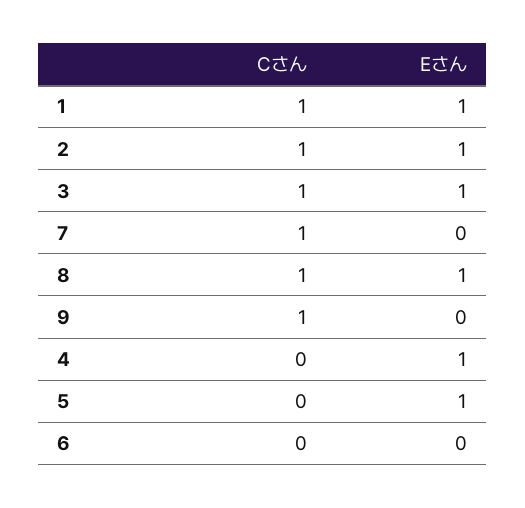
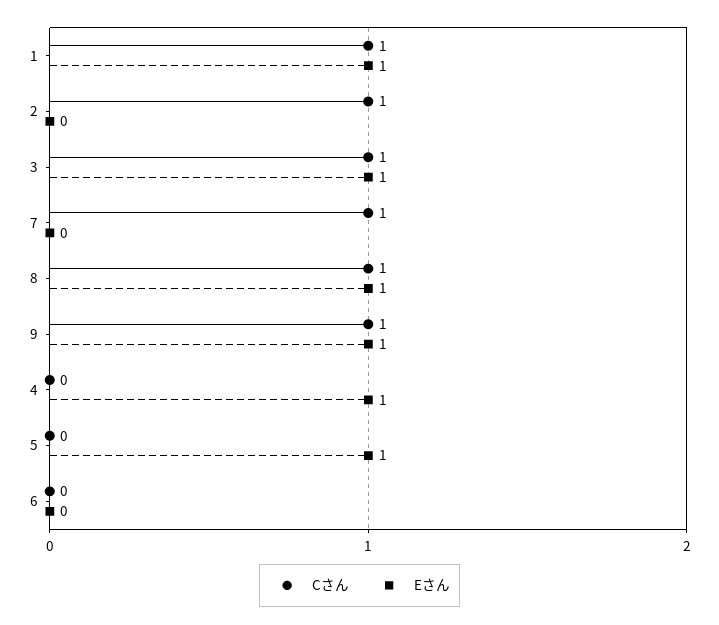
  {
    "Cさん": {
      "1": 1,
      "2": 1,
      "3": 1,
      "7": 1,
      "8": 1,
      "9": 1,
      "4": 0,
      "5": 0,
      "6": 0
    },
    "Eさん": {
      "1": 1,
-     "2": 1,
+     "2": 0,
      "3": 1,
      "7": 0,
      "8": 1,
-     "9": 0,
+     "9": 1,
      "4": 1,
      "5": 1,
      "6": 0
    }
  }

